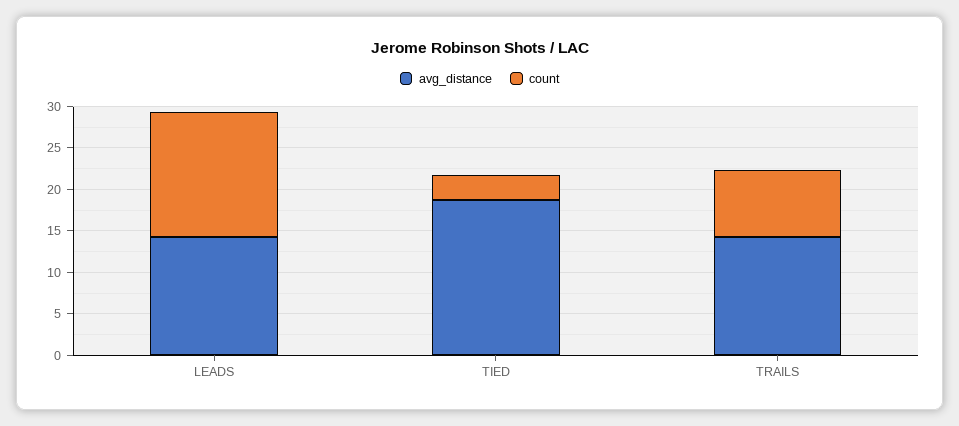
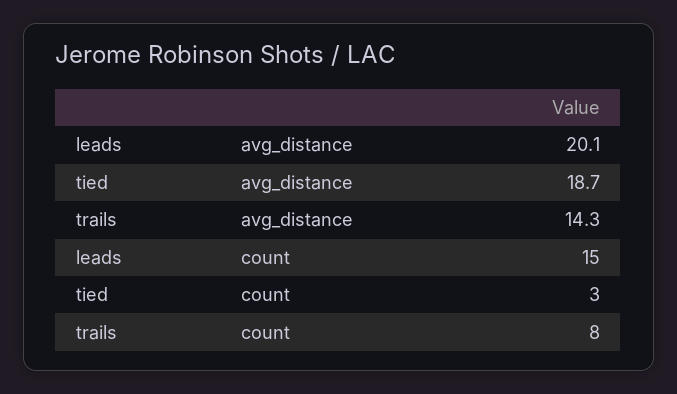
  {
    "avg_distance": {
-     "LEADS": 14,
+     "LEADS": 20.1,
      "TIED": 18.7,
      "TRAILS": 14.3
    },
    "count": {
      "LEADS": 15,
      "TIED": 3,
      "TRAILS": 8
    }
  }

